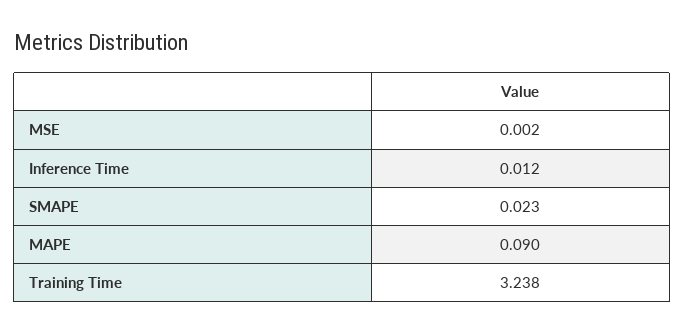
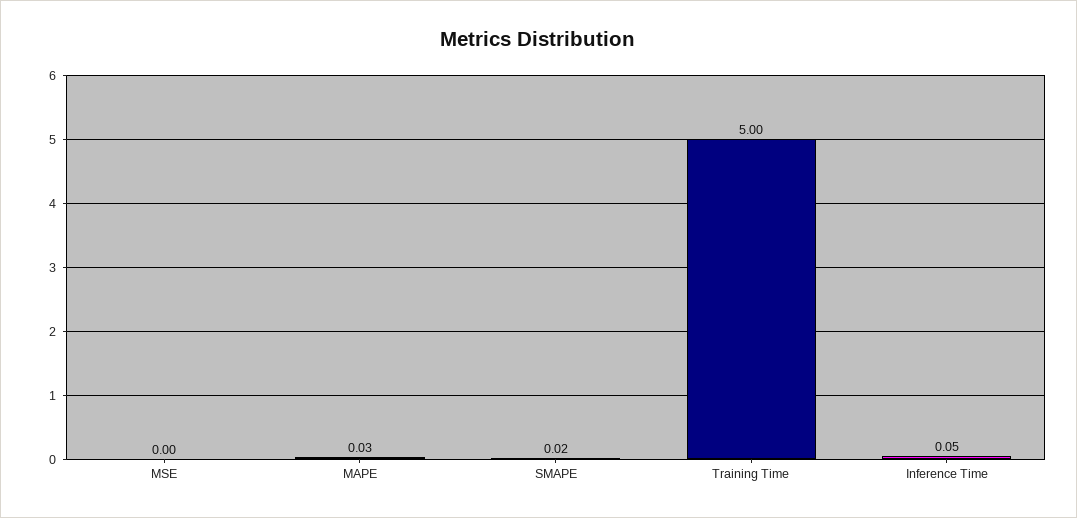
  {
    "MSE": 0.002,
-   "Inference Time": 0.012,
+   "Inference Time": 0.05,
    "SMAPE": 0.023,
-   "MAPE": 0.09,
+   "MAPE": 0.03,
-   "Training Time": 3.238
+   "Training Time": 5
  }

